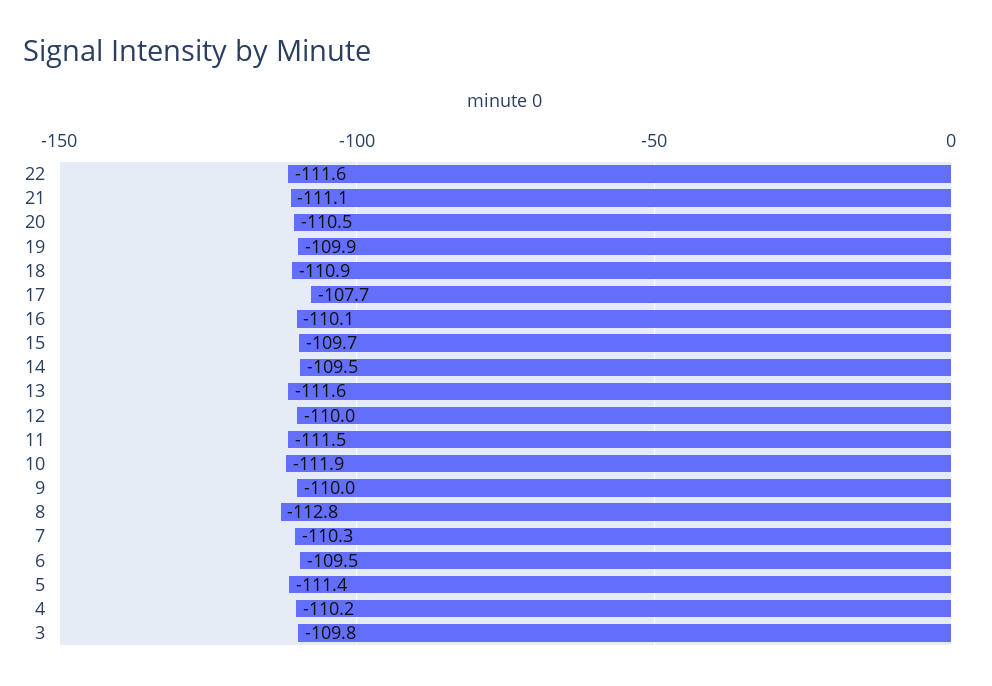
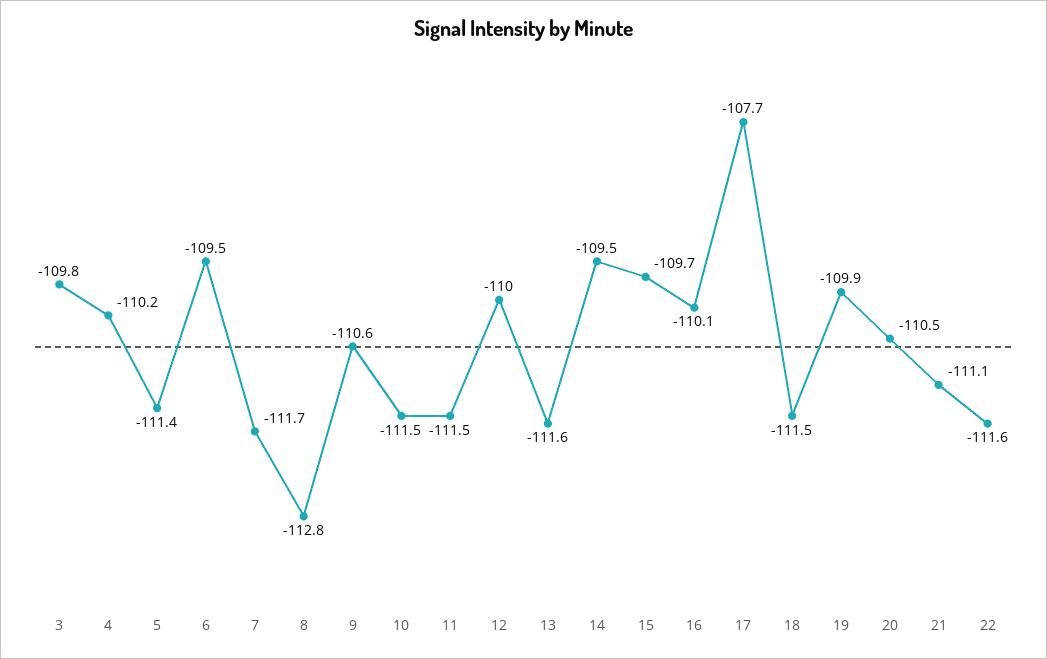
  {
    "22": -111.6,
    "21": -111.1,
    "20": -110.5,
    "19": -109.9,
-   "18": -110.9,
+   "18": -111.5,
    "17": -107.7,
    "16": -110.1,
    "15": -109.7,
    "14": -109.5,
    "13": -111.6,
    "12": -110,
    "11": -111.5,
-   "10": -111.9,
+   "10": -111.5,
-   "9": -110,
+   "9": -110.6,
    "8": -112.8,
-   "7": -110.3,
+   "7": -111.7,
    "6": -109.5,
    "5": -111.4,
    "4": -110.2,
    "3": -109.8
  }

